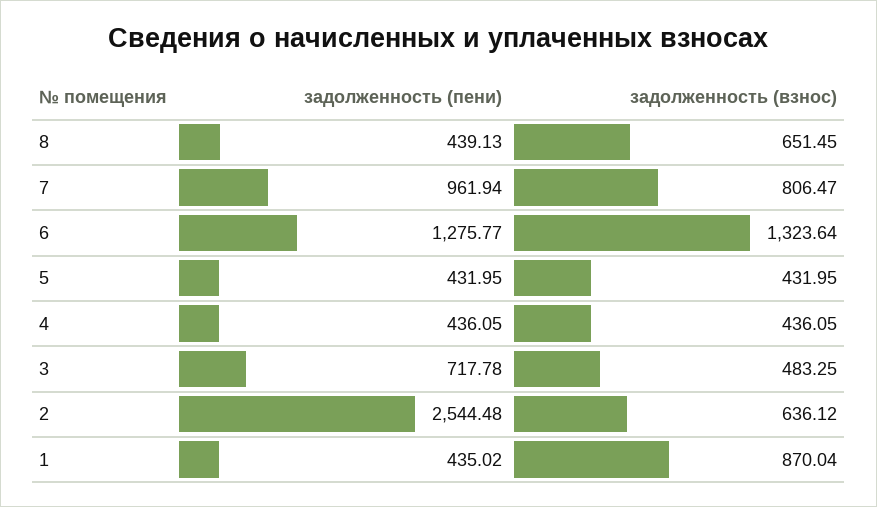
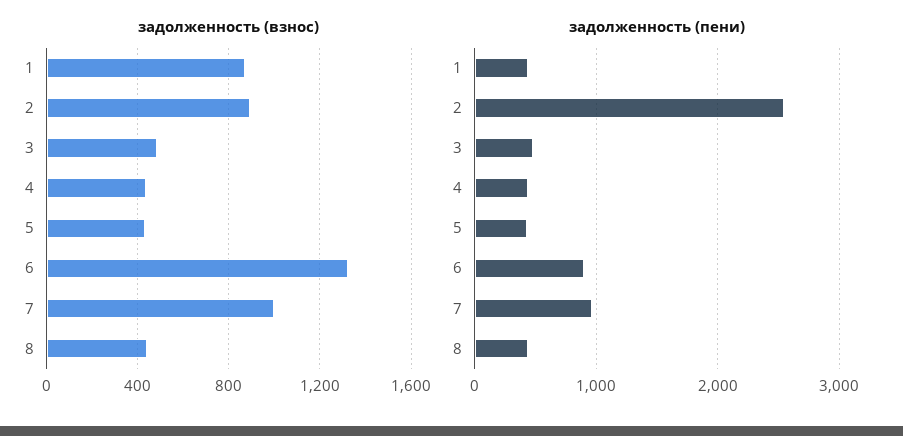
  {
    "задолженность (пени)": {
      "8": 439.13,
      "7": 961.94,
-     "6": 1275.77,
+     "6": 900,
      "5": 431.95,
      "4": 436.05,
-     "3": 717.78,
+     "3": 500,
      "2": 2544.48,
      "1": 435.02
    },
    "задолженность (взнос)": {
-     "8": 651.45,
+     "8": 450,
-     "7": 806.47,
+     "7": 1000,
      "6": 1323.64,
      "5": 431.95,
      "4": 436.05,
      "3": 483.25,
-     "2": 636.12,
+     "2": 900,
      "1": 870.04
    }
  }

